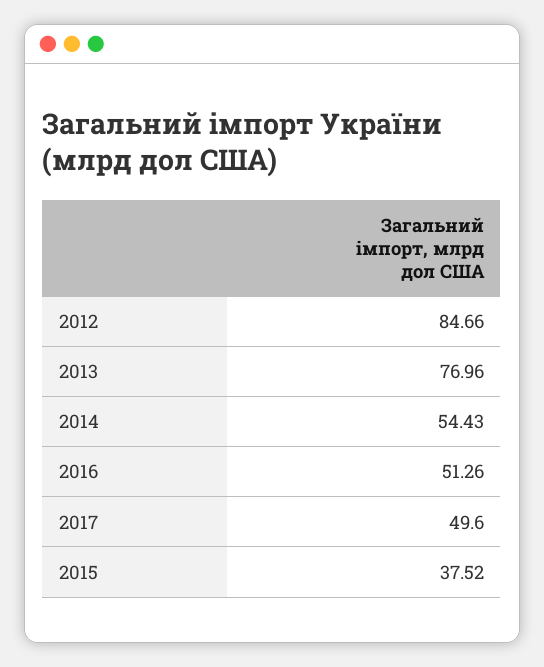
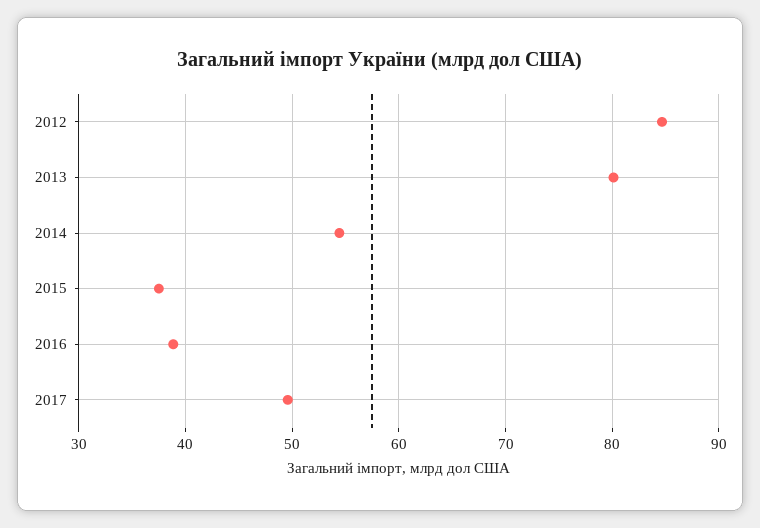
  {
    "2012": 84.66,
-   "2013": 76.96,
+   "2013": 80,
    "2014": 54.43,
-   "2016": 51.26,
+   "2016": 39,
    "2017": 49.6,
    "2015": 37.52
  }

